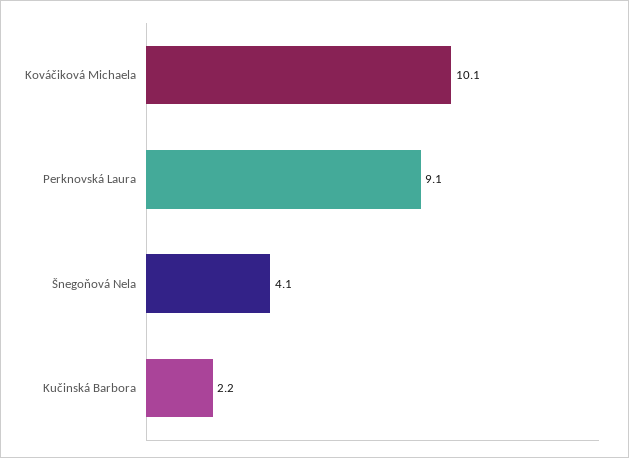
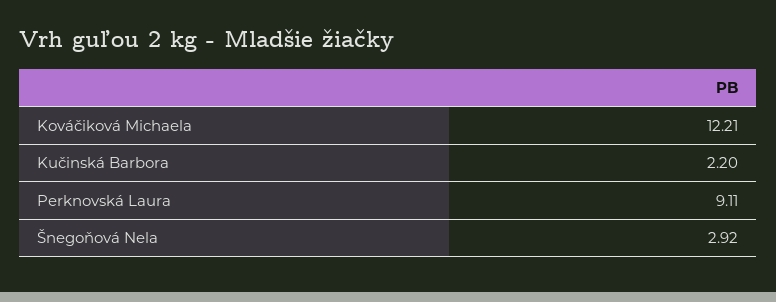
  {
-   "Kováčiková Michaela": 10.1,
+   "Kováčiková Michaela": 12.21,
    "Perknovská Laura": 9.11,
-   "Šnegoňová Nela": 4.1,
+   "Šnegoňová Nela": 2.92,
    "Kučinská Barbora": 2.2
  }

